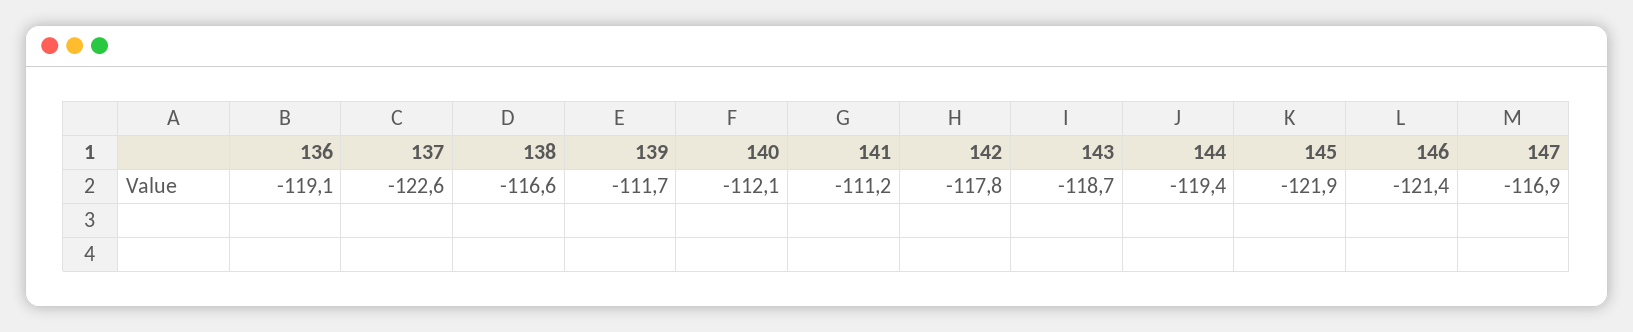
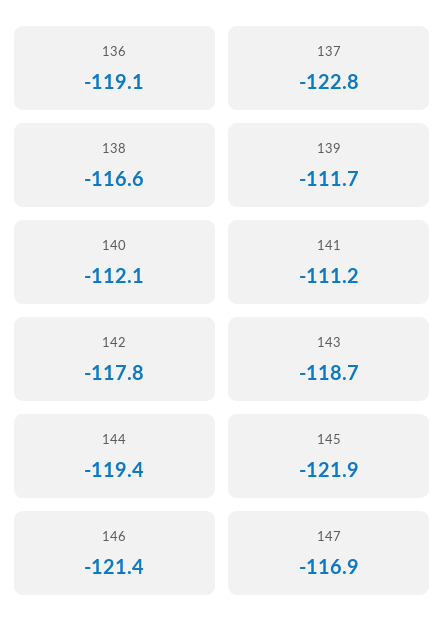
  {
    "136": -119.1,
-   "137": -122.6,
+   "137": -122.8,
    "138": -116.6,
    "139": -111.7,
    "140": -112.1,
    "141": -111.2,
    "142": -117.8,
    "143": -118.7,
    "144": -119.4,
    "145": -121.9,
    "146": -121.4,
    "147": -116.9
  }

